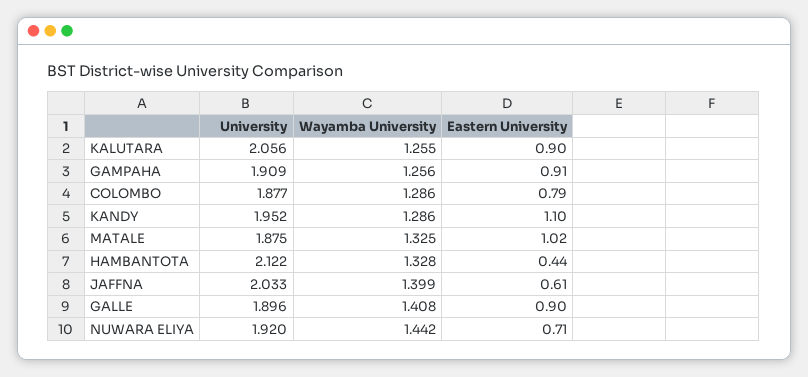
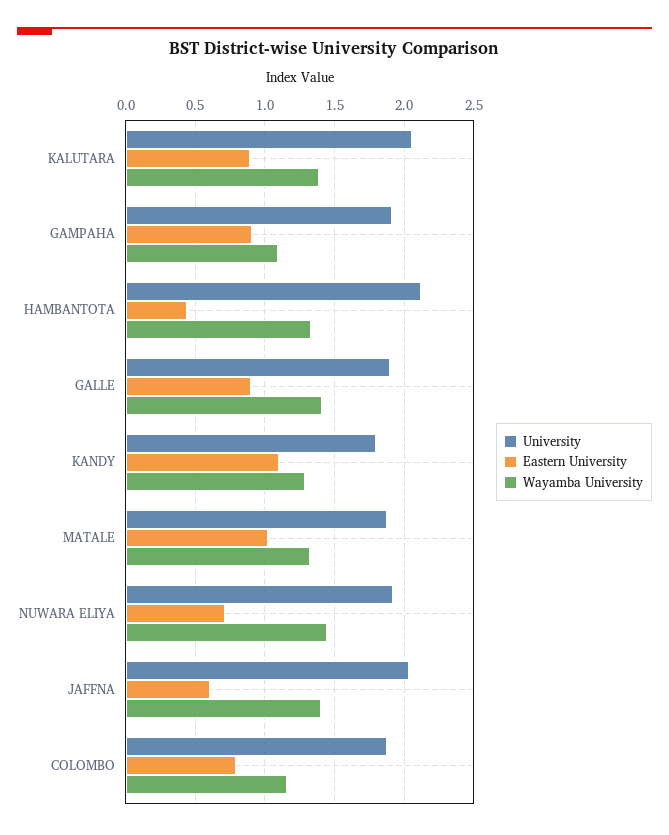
  {
    "University": {
      "KALUTARA": 2.056,
      "GAMPAHA": 1.909,
      "COLOMBO": 1.877,
-     "KANDY": 1.952,
+     "KANDY": 1.8,
      "MATALE": 1.875,
      "HAMBANTOTA": 2.122,
      "JAFFNA": 2.033,
      "GALLE": 1.896,
      "NUWARA ELIYA": 1.92
    },
    "Wayamba University": {
-     "KALUTARA": 1.255,
+     "KALUTARA": 1.4,
-     "GAMPAHA": 1.256,
+     "GAMPAHA": 1.1,
-     "COLOMBO": 1.286,
+     "COLOMBO": 1.15,
      "KANDY": 1.286,
      "MATALE": 1.325,
      "HAMBANTOTA": 1.328,
      "JAFFNA": 1.399,
      "GALLE": 1.408,
      "NUWARA ELIYA": 1.442
    },
    "Eastern University": {
      "KALUTARA": 0.9,
      "GAMPAHA": 0.91,
      "COLOMBO": 0.79,
      "KANDY": 1.1,
      "MATALE": 1.02,
      "HAMBANTOTA": 0.44,
      "JAFFNA": 0.61,
      "GALLE": 0.9,
      "NUWARA ELIYA": 0.71
    }
  }

